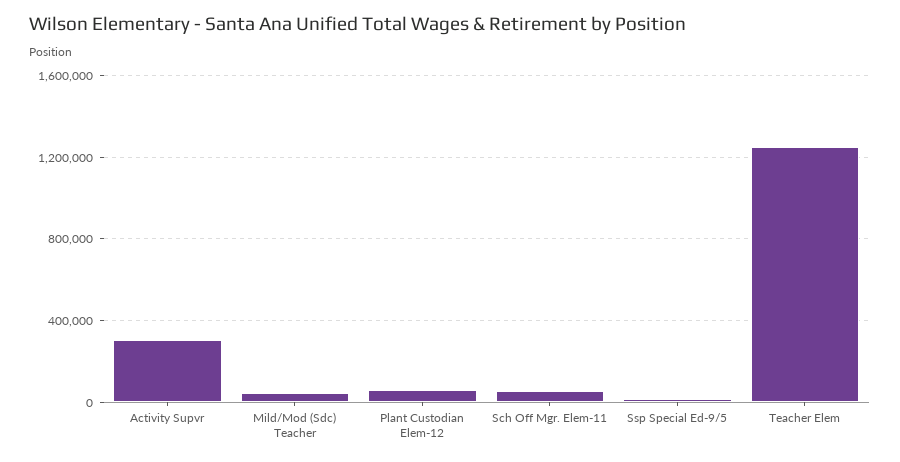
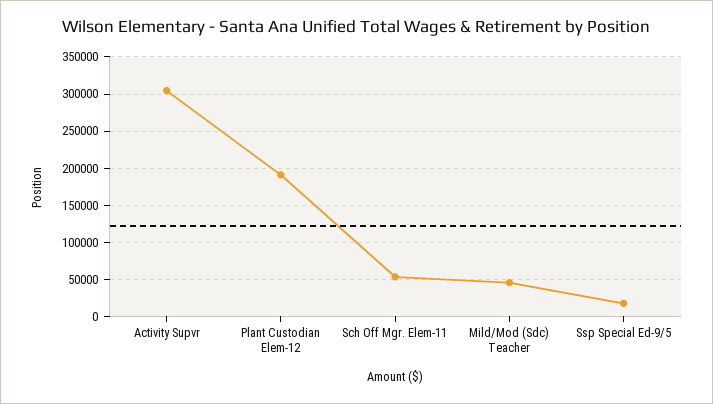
  {
    "Activity Supvr": 300000,
    "Mild/Mod (Sdc) Teacher": 50000,
-   "Plant Custodian Elem-12": 50000,
+   "Plant Custodian Elem-12": 190000,
    "Sch Off Mgr. Elem-11": 50000,
-   "Ssp Special Ed-9/5": 20000,
+   "Ssp Special Ed-9/5": 20000
-   "Teacher Elem": 1250000
  }

